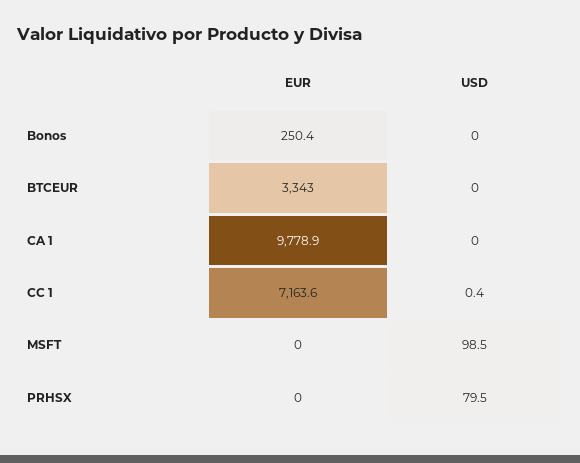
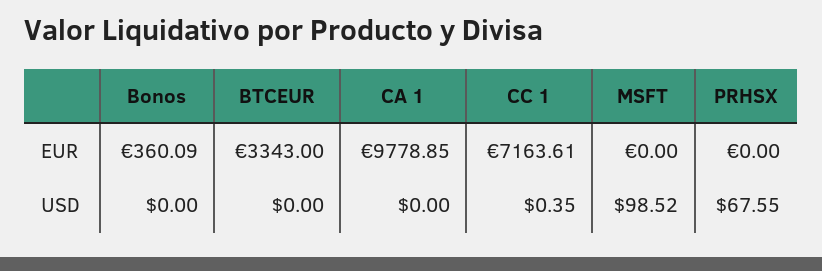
  {
    "EUR": {
-     "Bonos": 250.4,
+     "Bonos": 360.09,
      "BTCEUR": 3343,
      "CA 1": 9778.85,
      "CC 1": 7163.61,
      "MSFT": 0,
      "PRHSX": 0
    },
    "USD": {
      "Bonos": 0,
      "BTCEUR": 0,
      "CA 1": 0,
      "CC 1": 0.35,
      "MSFT": 98.52,
-     "PRHSX": 79.5
+     "PRHSX": 67.55
    }
  }

